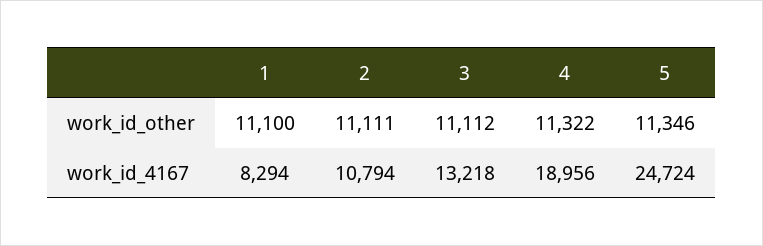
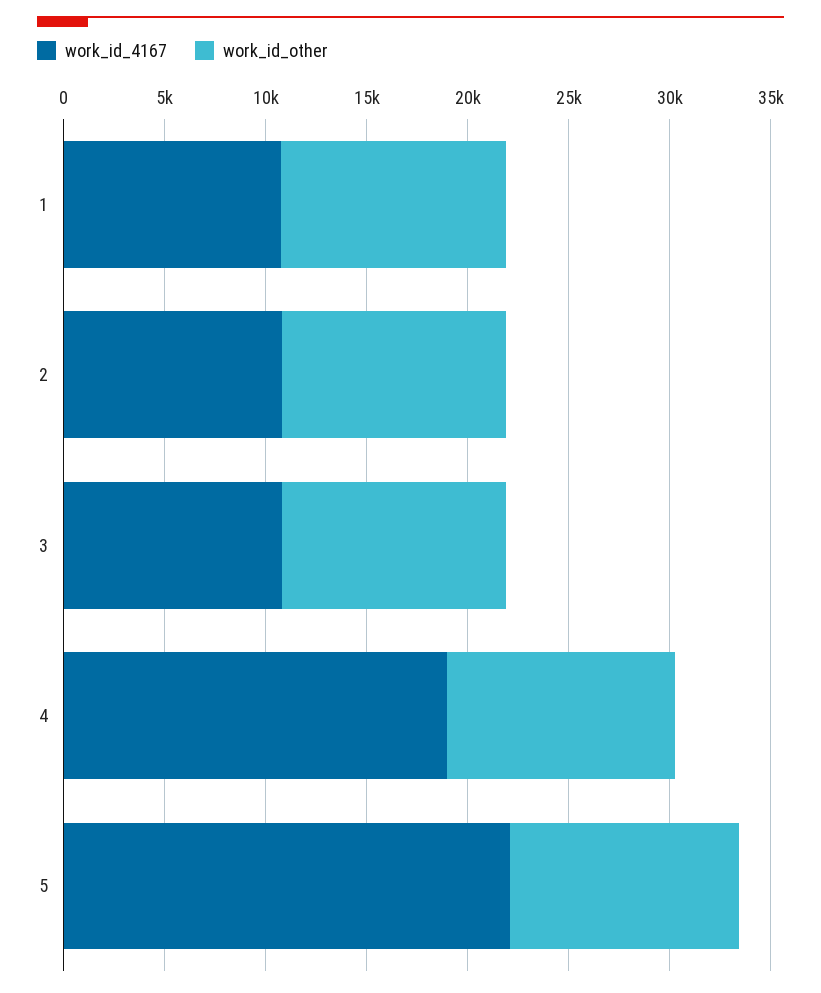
  {
    "work_id_other": {
      "1": 11100,
      "2": 11111,
      "3": 11112,
      "4": 11322,
      "5": 11346
    },
    "work_id_4167": {
-     "1": 8294,
+     "1": 11000,
      "2": 10794,
-     "3": 13218,
+     "3": 11000,
      "4": 18956,
-     "5": 24724
+     "5": 22000
    }
  }

